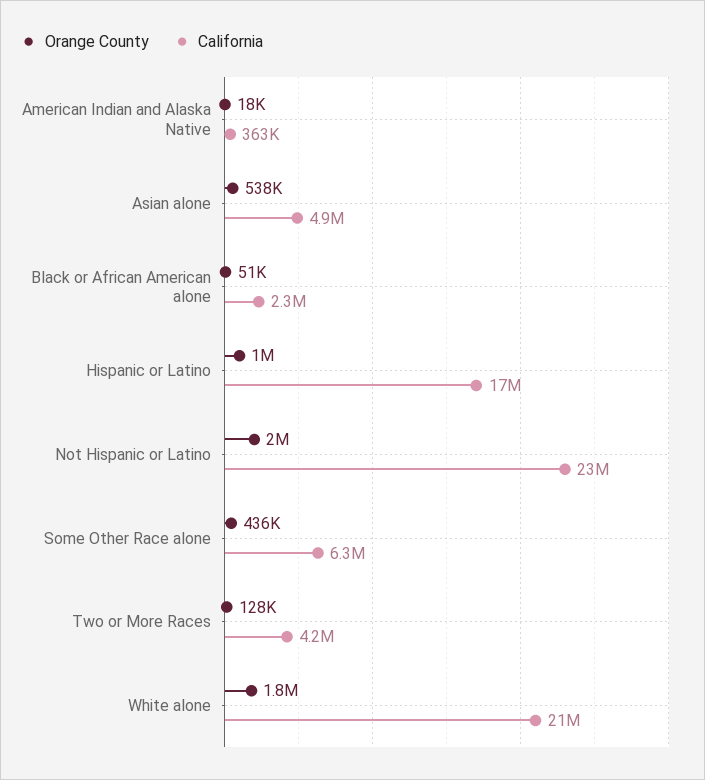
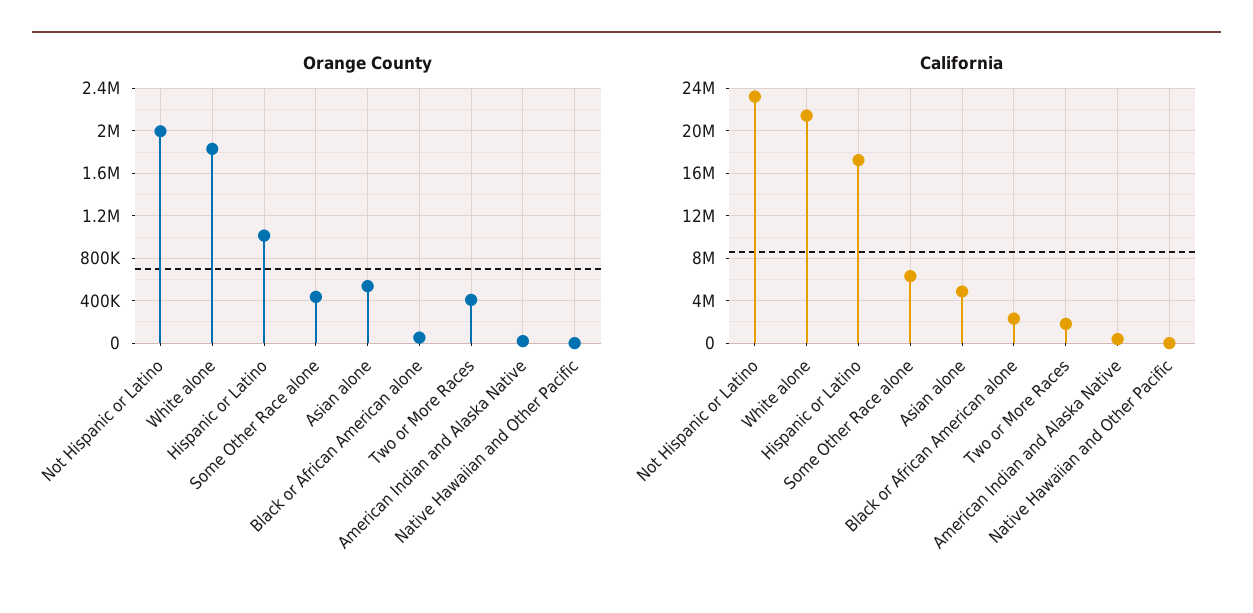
  {
    "Orange County": {
      "American Indian and Alaska Native": 18000,
      "Asian alone": 538000,
      "Black or African American alone": 51000,
      "Hispanic or Latino": 1000000,
      "Not Hispanic or Latino": 2000000,
      "Some Other Race alone": 436000,
-     "Two or More Races": 128000,
+     "Two or More Races": 400000,
-     "White alone": 1800000
+     "White alone": 1800000,
+     "Native Hawaiian and Other Pacific": 0
    },
    "California": {
      "American Indian and Alaska Native": 363000,
      "Asian alone": 4900000,
      "Black or African American alone": 2300000,
      "Hispanic or Latino": 17000000,
      "Not Hispanic or Latino": 23000000,
      "Some Other Race alone": 6300000,
-     "Two or More Races": 4200000,
+     "Two or More Races": 2000000,
-     "White alone": 21000000
+     "White alone": 21000000,
+     "Native Hawaiian and Other Pacific": 0
    }
  }

